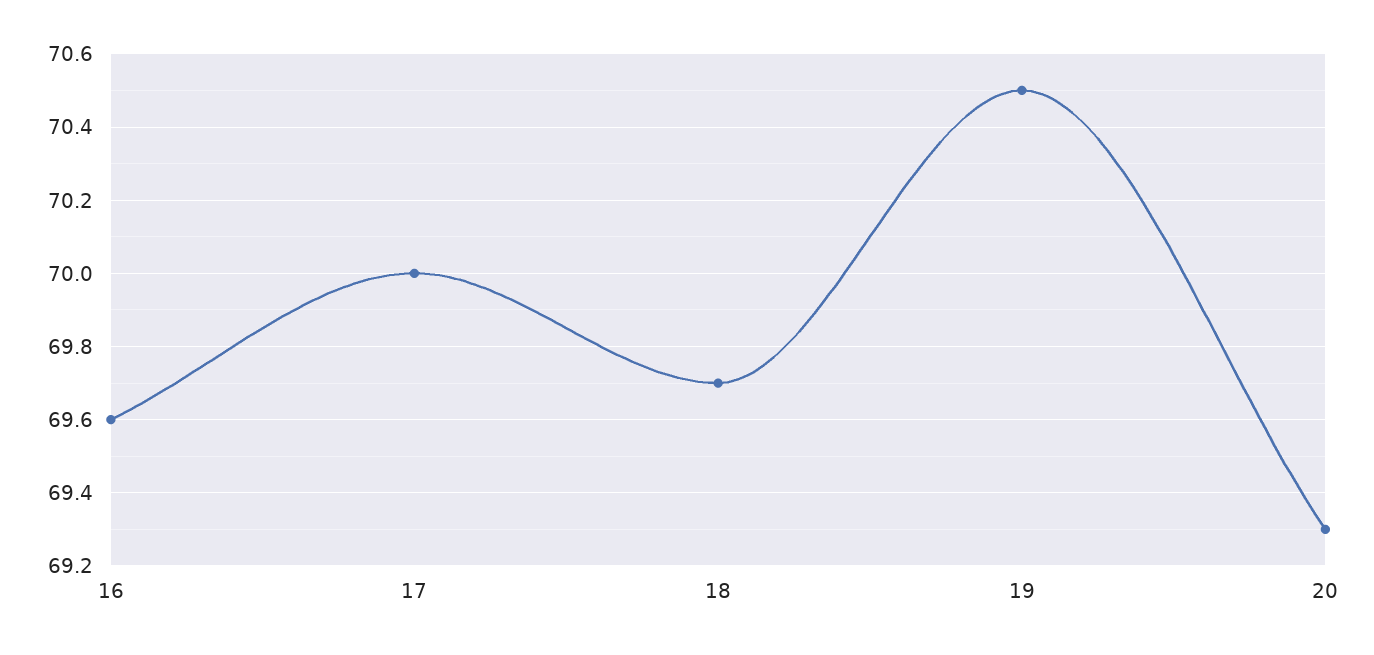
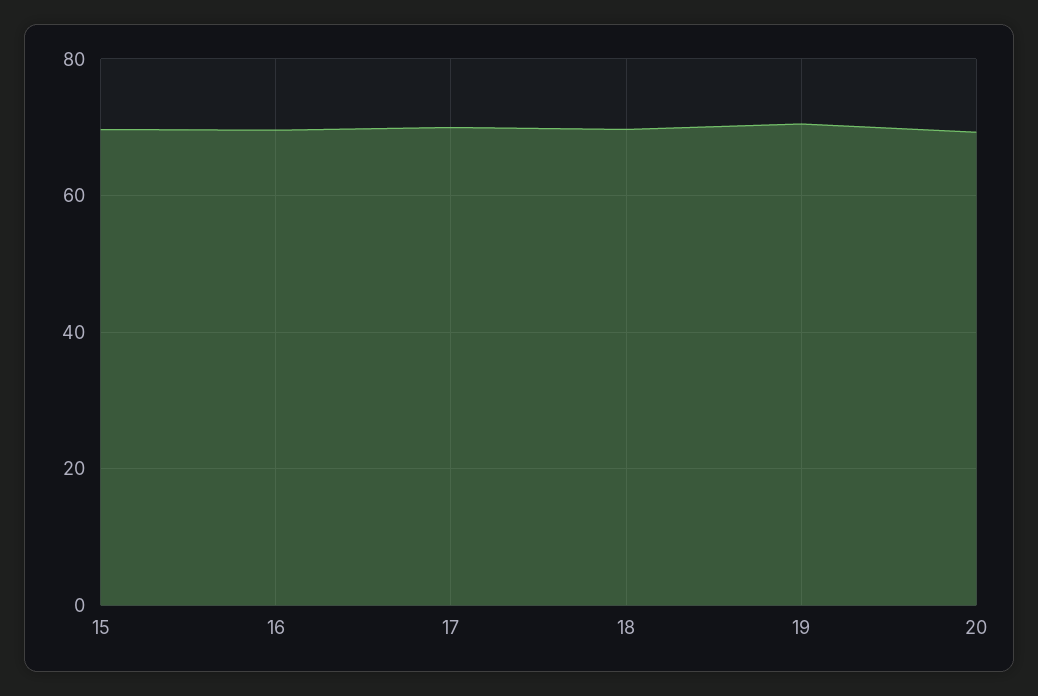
  {
    "16": 69.6,
    "17": 70,
    "18": 69.7,
    "19": 70.5,
-   "20": 69.3
+   "20": 69.3,
+   "15": 70
  }

